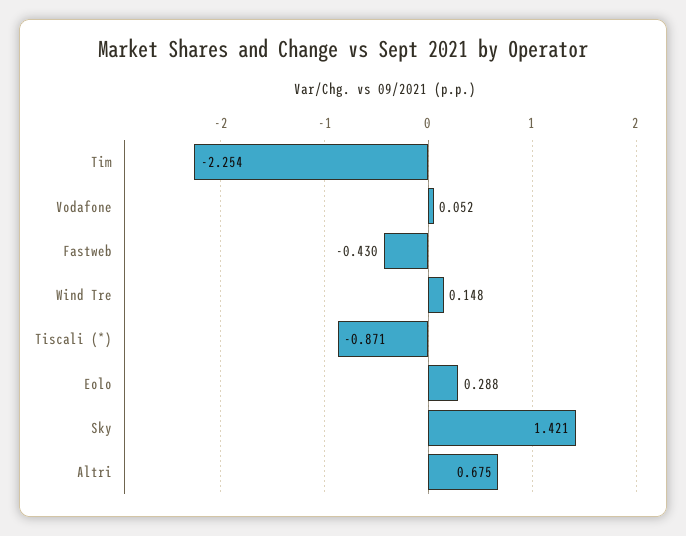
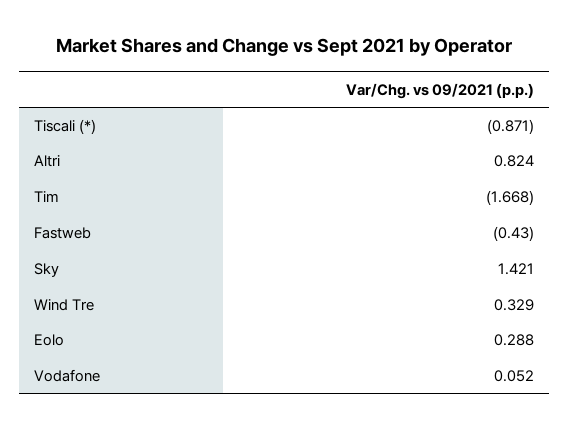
  {
-   "Tim": -2.254,
+   "Tim": -1.668,
    "Vodafone": 0.052,
    "Fastweb": -0.43,
-   "Wind Tre": 0.148,
+   "Wind Tre": 0.329,
    "Tiscali (*)": -0.871,
    "Eolo": 0.288,
    "Sky": 1.421,
-   "Altri": 0.675
+   "Altri": 0.824
  }

